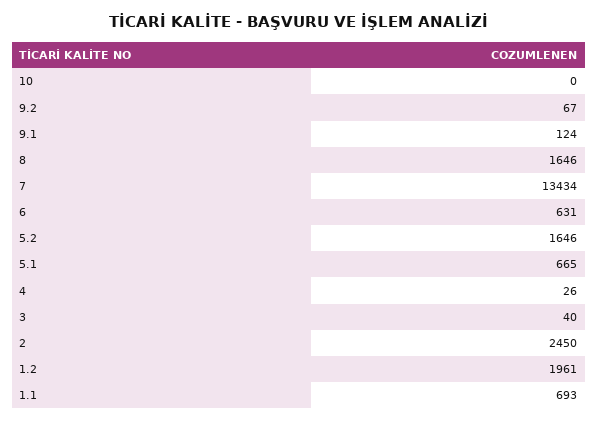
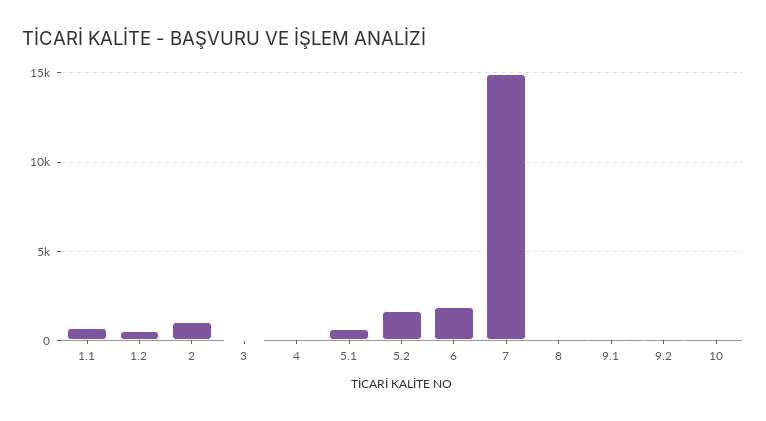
  {
    "10": 0,
    "9.2": 67,
    "9.1": 124,
-   "8": 1646,
+   "8": 0,
-   "7": 13434,
+   "7": 15000,
-   "6": 631,
+   "6": 2000,
    "5.2": 1646,
    "5.1": 665,
    "4": 26,
    "3": 40,
-   "2": 2450,
+   "2": 1000,
-   "1.2": 1961,
+   "1.2": 500,
    "1.1": 693
  }

